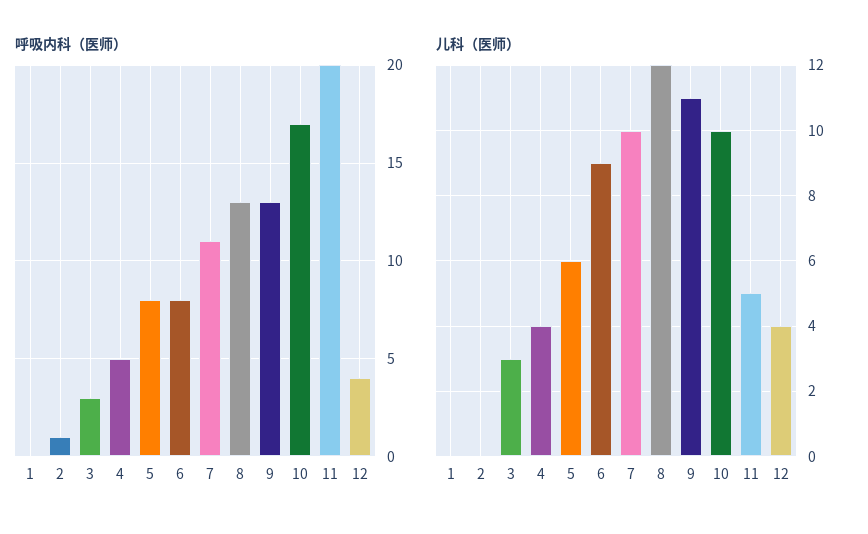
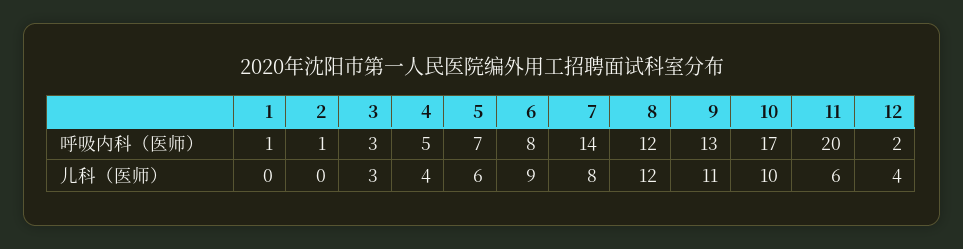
  {
    "呼吸内科（医师）": {
-     "1": 0,
+     "1": 1,
      "2": 1,
      "3": 3,
      "4": 5,
-     "5": 8,
+     "5": 7,
      "6": 8,
-     "7": 11,
+     "7": 14,
-     "8": 13,
+     "8": 12,
      "9": 13,
      "10": 17,
      "11": 20,
-     "12": 4
+     "12": 2
    },
    "儿科（医师）": {
      "1": 0,
      "2": 0,
      "3": 3,
      "4": 4,
      "5": 6,
      "6": 9,
-     "7": 10,
+     "7": 8,
      "8": 12,
      "9": 11,
      "10": 10,
-     "11": 5,
+     "11": 6,
      "12": 4
    }
  }

